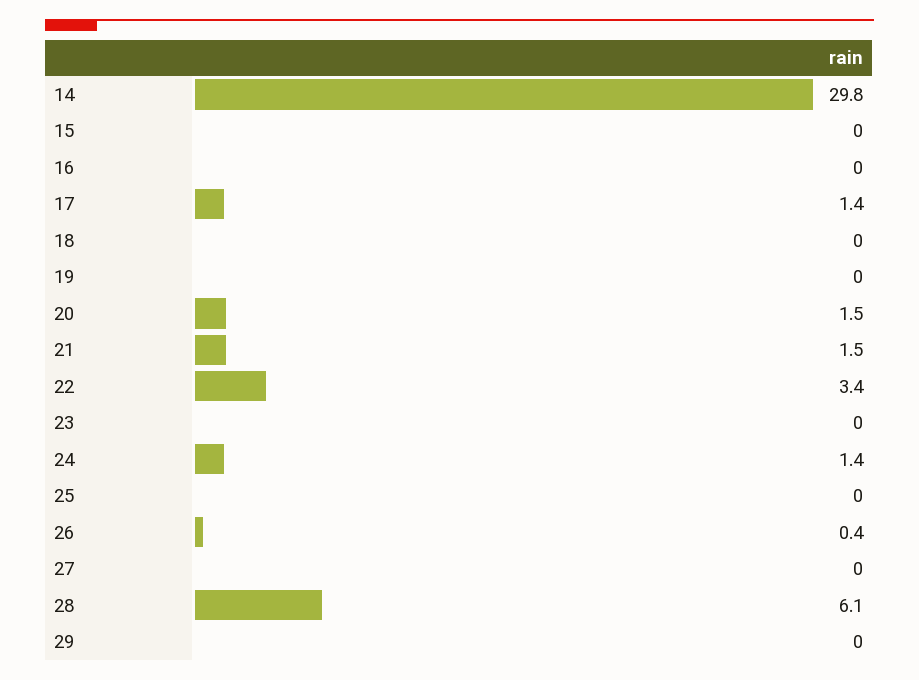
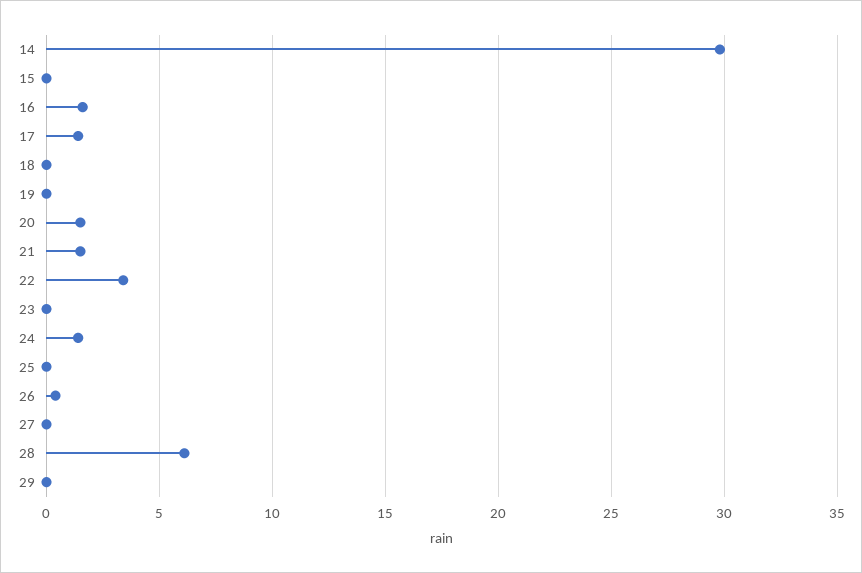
  {
    "14": 29.8,
    "15": 0,
-   "16": 0,
+   "16": 1.5,
    "17": 1.4,
    "18": 0,
    "19": 0,
    "20": 1.5,
    "21": 1.5,
    "22": 3.4,
    "23": 0,
    "24": 1.4,
    "25": 0,
    "26": 0.4,
    "27": 0,
    "28": 6.1,
    "29": 0
  }

